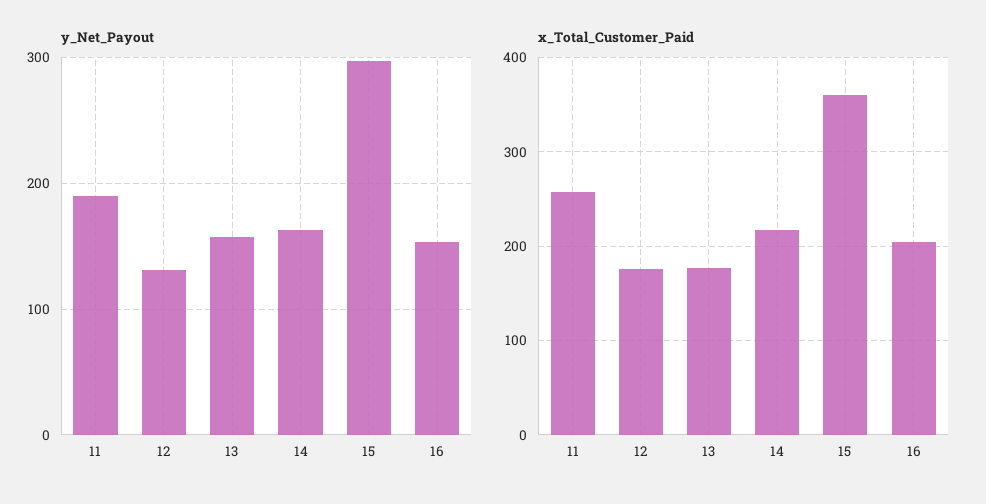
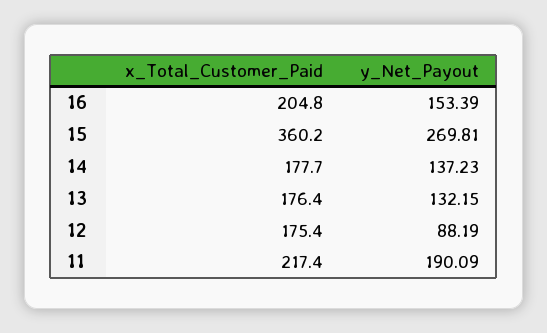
  {
    "y_Net_Payout": {
      "11": 190.09,
-     "12": 130,
+     "12": 88.19,
-     "13": 160,
+     "13": 132.15,
-     "14": 160,
+     "14": 137.23,
-     "15": 300,
+     "15": 269.81,
      "16": 153.39
    },
    "x_Total_Customer_Paid": {
-     "11": 260,
+     "11": 217.4,
      "12": 175.4,
      "13": 176.4,
-     "14": 220,
+     "14": 177.7,
      "15": 360.2,
      "16": 204.8
    }
  }

